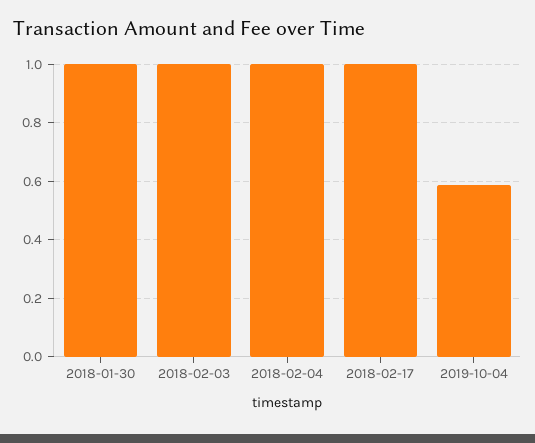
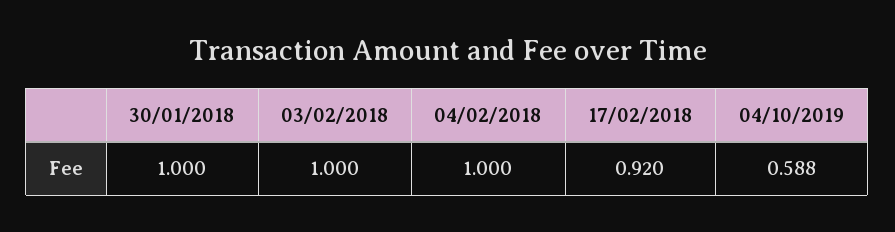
  {
    "2018-01-30": 1,
    "2018-02-03": 1,
    "2018-02-04": 1,
-   "2018-02-17": 1,
+   "2018-02-17": 0.92,
    "2019-10-04": 0.588
  }

